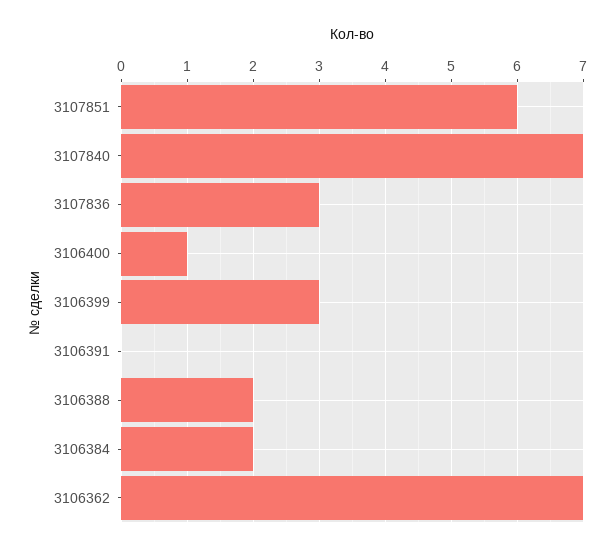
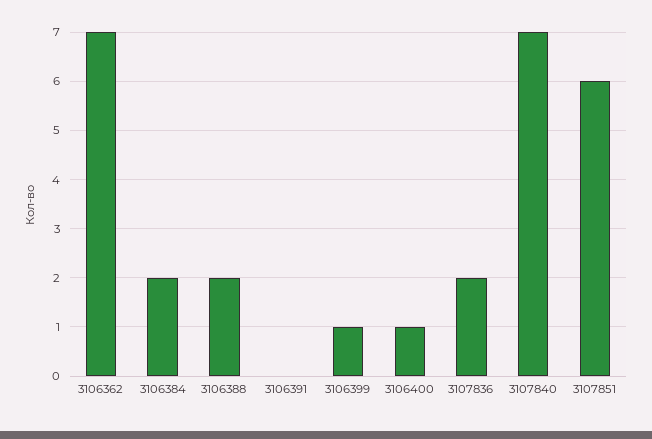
  {
    "3107851": 6,
    "3107840": 7,
-   "3107836": 3,
+   "3107836": 2,
    "3106400": 1,
-   "3106399": 3,
+   "3106399": 1,
    "3106391": 0,
    "3106388": 2,
    "3106384": 2,
    "3106362": 7
  }

